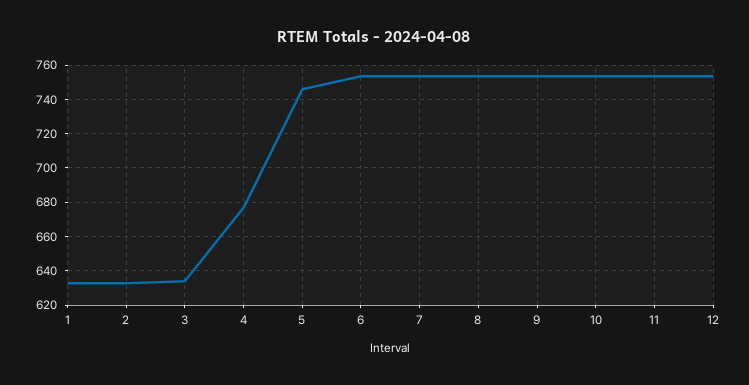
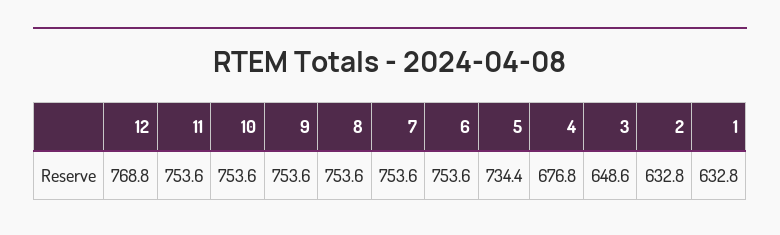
  {
    "1": 632.8,
    "2": 632.8,
-   "3": 635,
+   "3": 648.6,
    "4": 676.8,
-   "5": 745,
+   "5": 734.4,
    "6": 753.6,
    "7": 753.6,
    "8": 753.6,
    "9": 753.6,
    "10": 753.6,
    "11": 753.6,
-   "12": 755
+   "12": 768.8
  }

